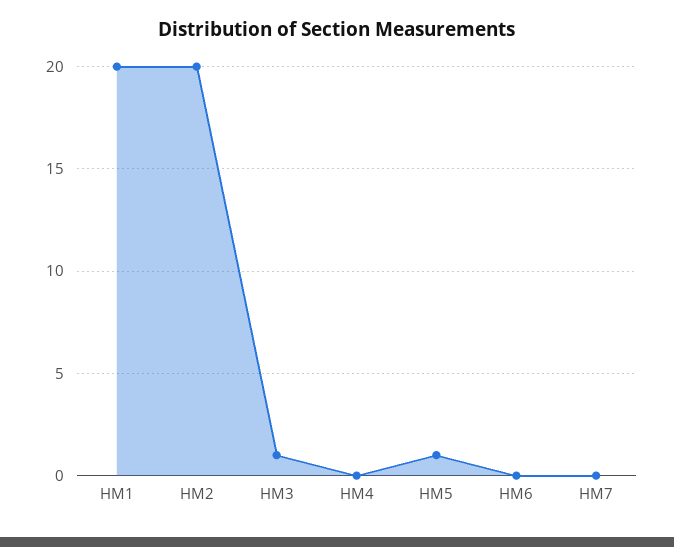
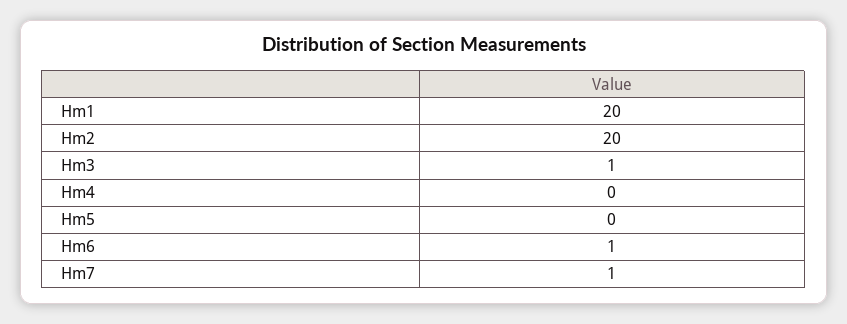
  {
    "HM1": 20,
    "HM2": 20,
    "HM3": 1,
    "HM4": 0,
-   "HM5": 1,
+   "HM5": 0,
-   "HM6": 0,
+   "HM6": 1,
-   "HM7": 0
+   "HM7": 1
  }

